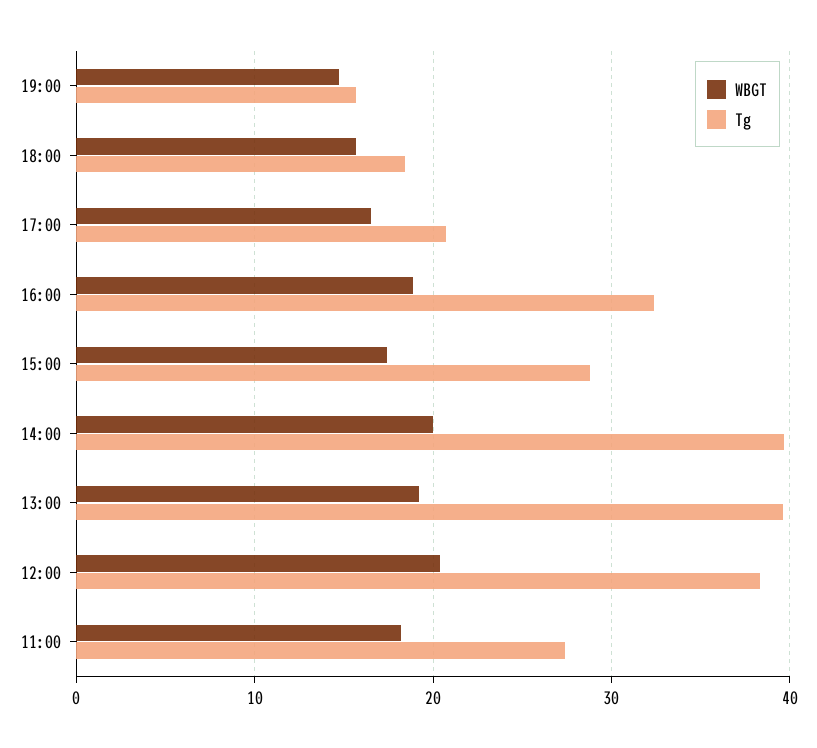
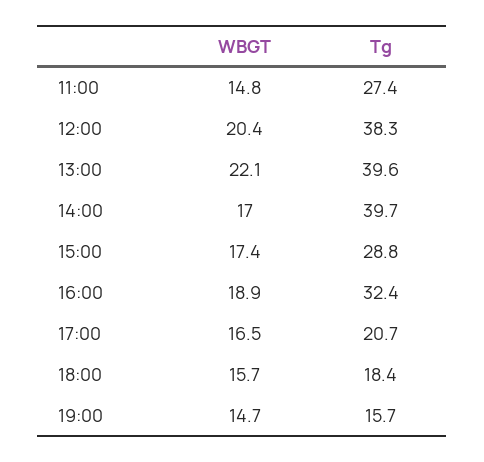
  {
    "WBGT": {
      "19:00": 14.7,
      "18:00": 15.7,
      "17:00": 16.5,
      "16:00": 18.9,
      "15:00": 17.4,
-     "14:00": 20,
+     "14:00": 17,
-     "13:00": 19,
+     "13:00": 22.1,
      "12:00": 20.4,
-     "11:00": 18
+     "11:00": 14.8
    },
    "Tg": {
      "19:00": 15.7,
      "18:00": 18.4,
      "17:00": 20.7,
      "16:00": 32.4,
      "15:00": 28.8,
      "14:00": 39.7,
      "13:00": 39.6,
      "12:00": 38.3,
      "11:00": 27.4
    }
  }

